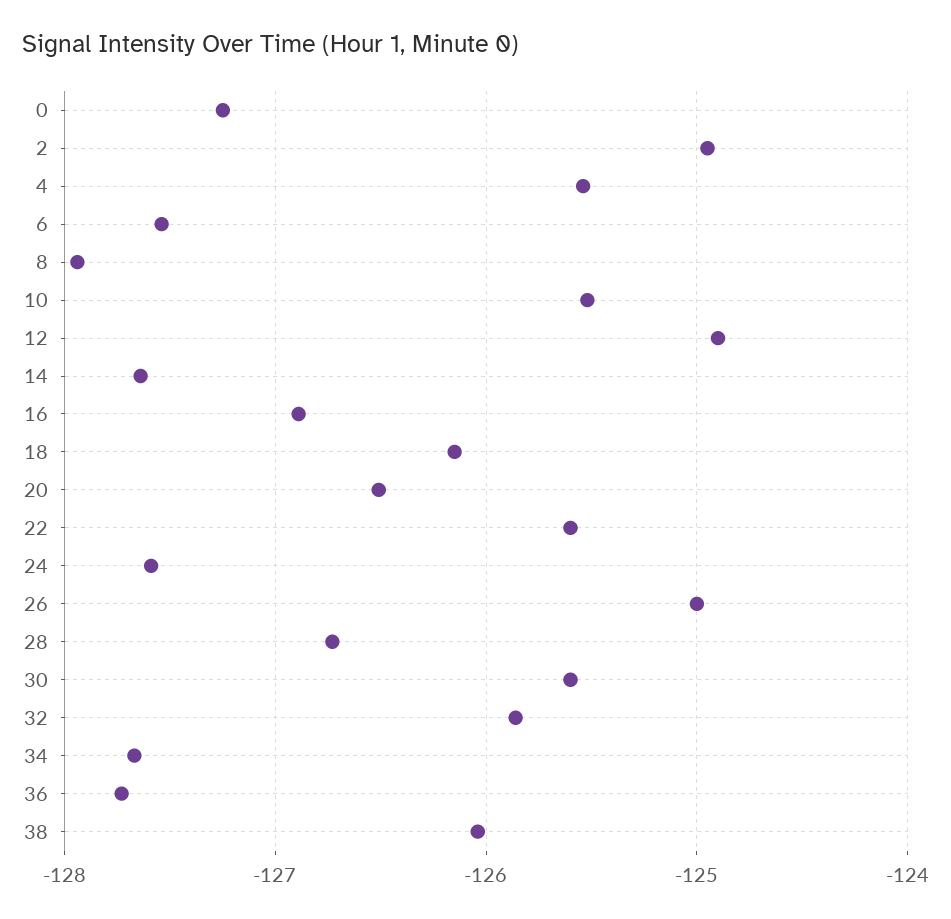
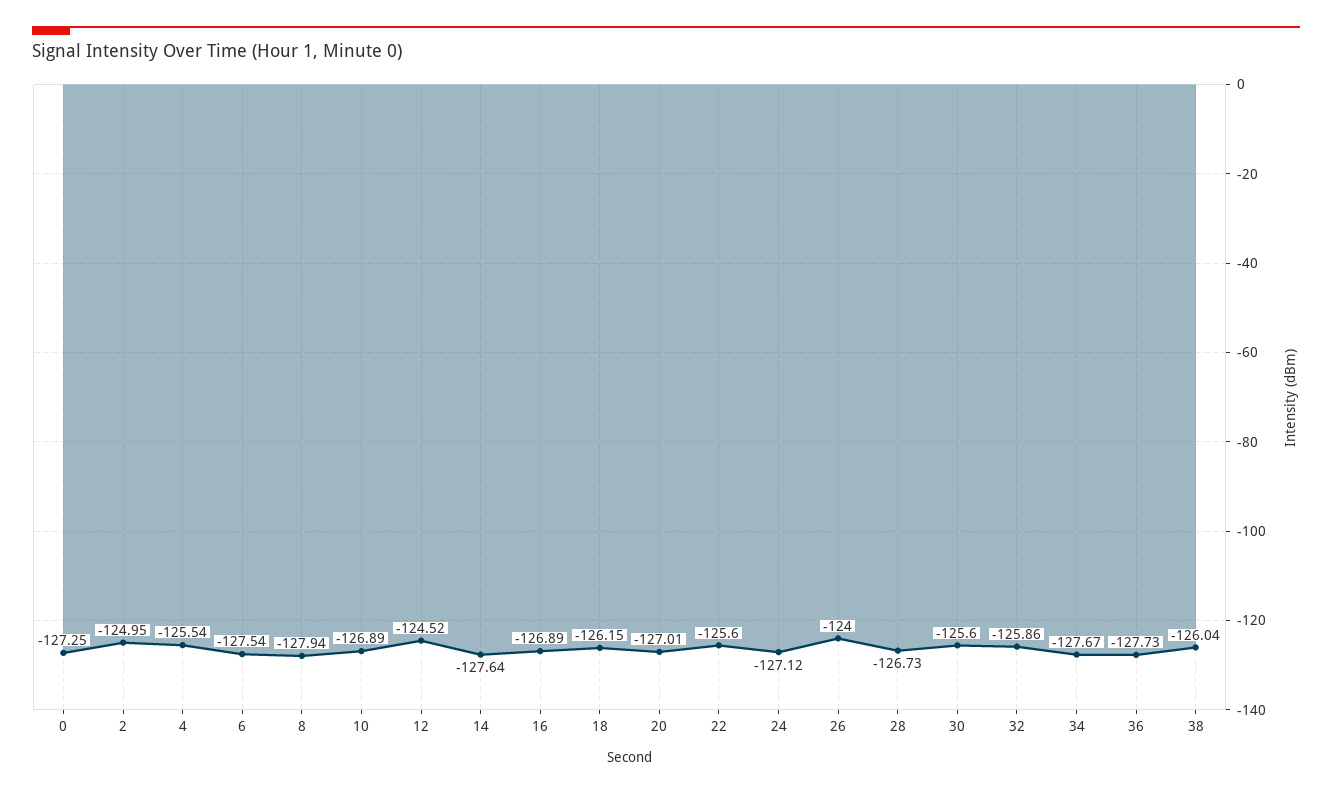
  {
    "0": -127.25,
    "2": -124.95,
    "4": -125.54,
    "6": -127.54,
    "8": -127.94,
-   "10": -125.5,
+   "10": -126.89,
-   "12": -124.9,
+   "12": -124.52,
    "14": -127.64,
    "16": -126.89,
    "18": -126.15,
-   "20": -126.5,
+   "20": -127.01,
    "22": -125.6,
-   "24": -127.6,
+   "24": -127.12,
-   "26": -125,
+   "26": -124,
    "28": -126.73,
    "30": -125.6,
    "32": -125.86,
    "34": -127.67,
    "36": -127.73,
    "38": -126.04
  }

